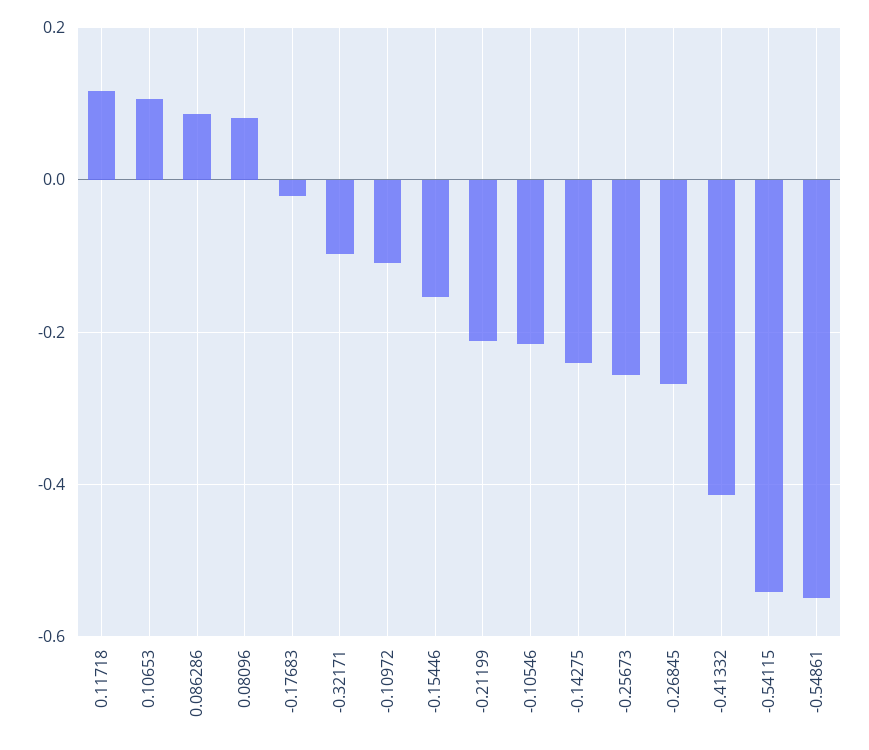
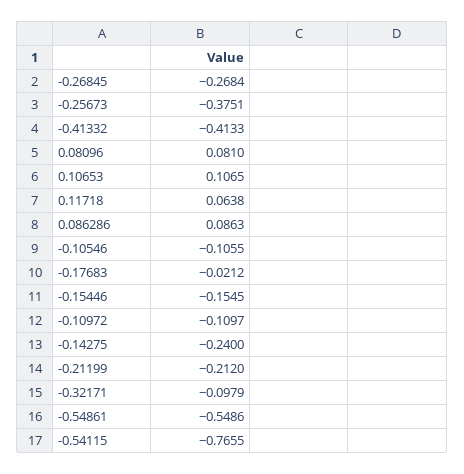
  {
-   "0.11718": 0.12,
+   "0.11718": 0.0638,
    "0.10653": 0.1065,
    "0.086286": 0.0863,
    "0.08096": 0.081,
    "-0.17683": -0.0212,
    "-0.32171": -0.0979,
    "-0.10972": -0.1097,
    "-0.15446": -0.1545,
    "-0.21199": -0.212,
-   "-0.10546": -0.22,
+   "-0.10546": -0.1055,
    "-0.14275": -0.24,
-   "-0.25673": -0.26,
+   "-0.25673": -0.3751,
    "-0.26845": -0.2684,
    "-0.41332": -0.4133,
-   "-0.54115": -0.54,
+   "-0.54115": -0.7655,
    "-0.54861": -0.5486
  }

